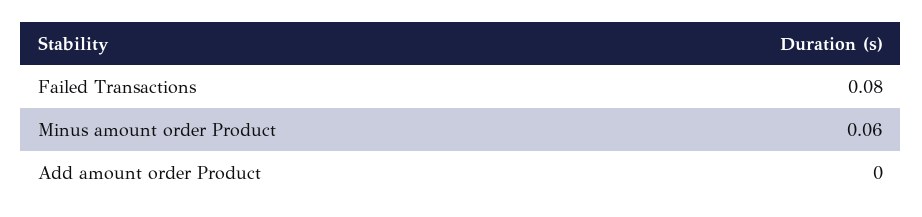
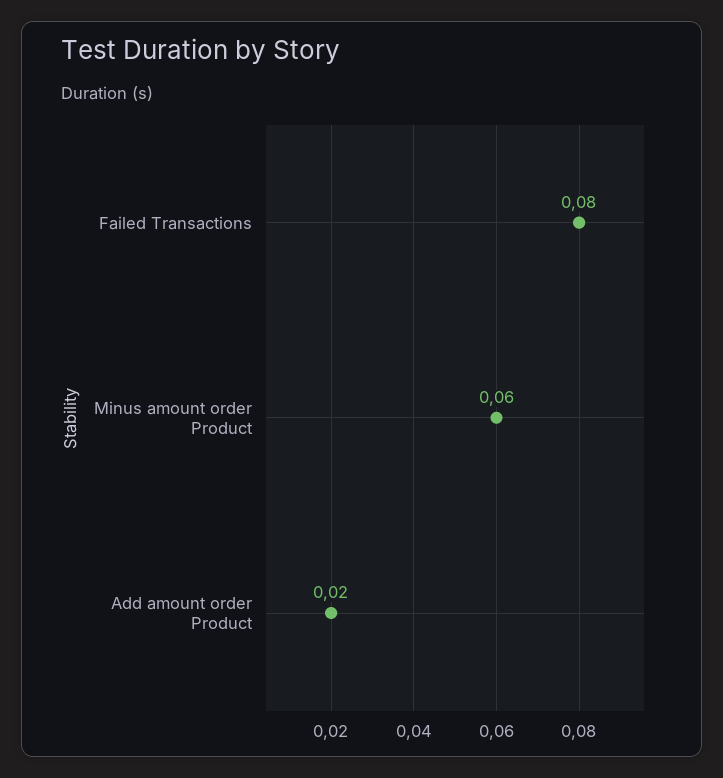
  {
    "Failed Transactions": 0.08,
    "Minus amount order Product": 0.06,
-   "Add amount order Product": 0
+   "Add amount order Product": 0.02
  }

